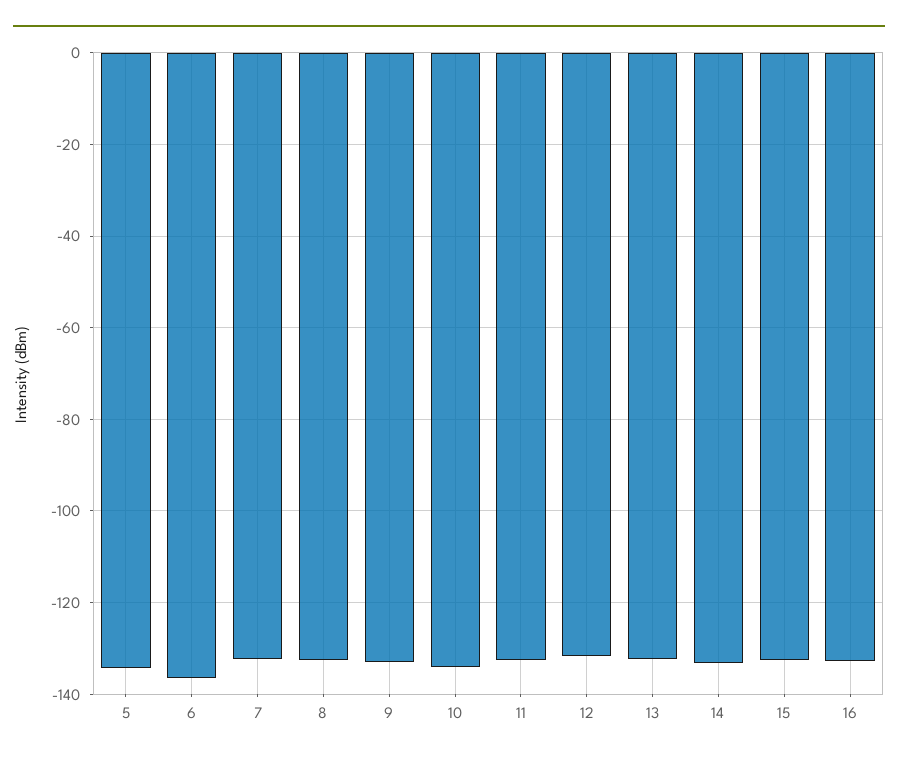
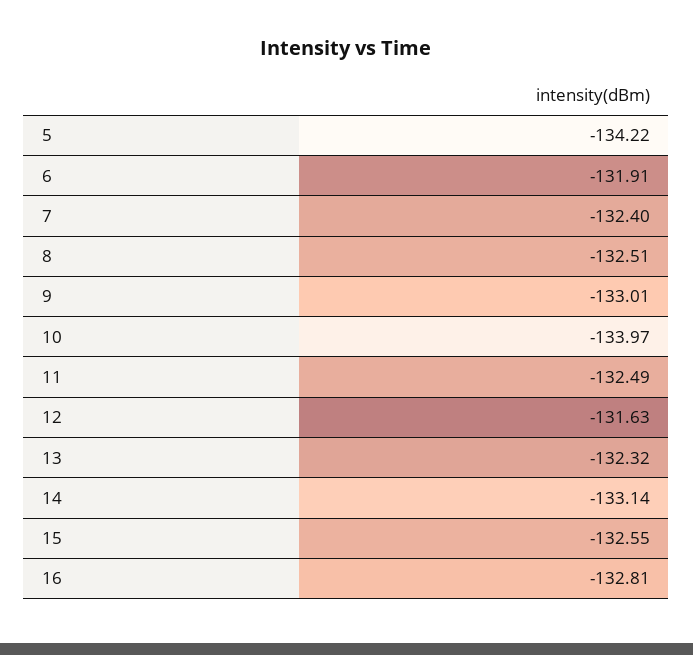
  {
    "5": -134.22,
-   "6": -136,
+   "6": -131.91,
    "7": -132.4,
    "8": -132.51,
    "9": -133.01,
    "10": -133.97,
    "11": -132.49,
    "12": -131.63,
    "13": -132.32,
    "14": -133.14,
    "15": -132.55,
    "16": -132.81
  }

